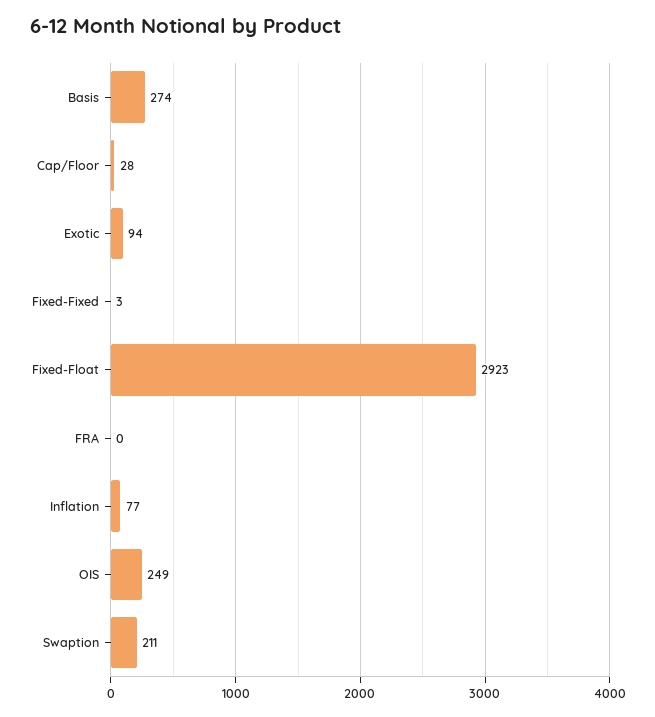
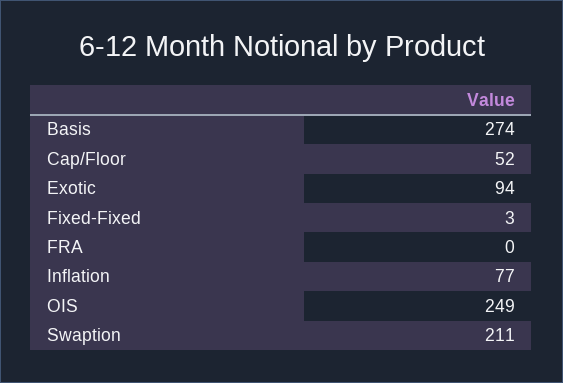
  {
    "Basis": 274,
-   "Cap/Floor": 28,
+   "Cap/Floor": 52,
    "Exotic": 94,
    "Fixed-Fixed": 3,
-   "Fixed-Float": 2923,
    "FRA": 0,
    "Inflation": 77,
    "OIS": 249,
    "Swaption": 211
  }

